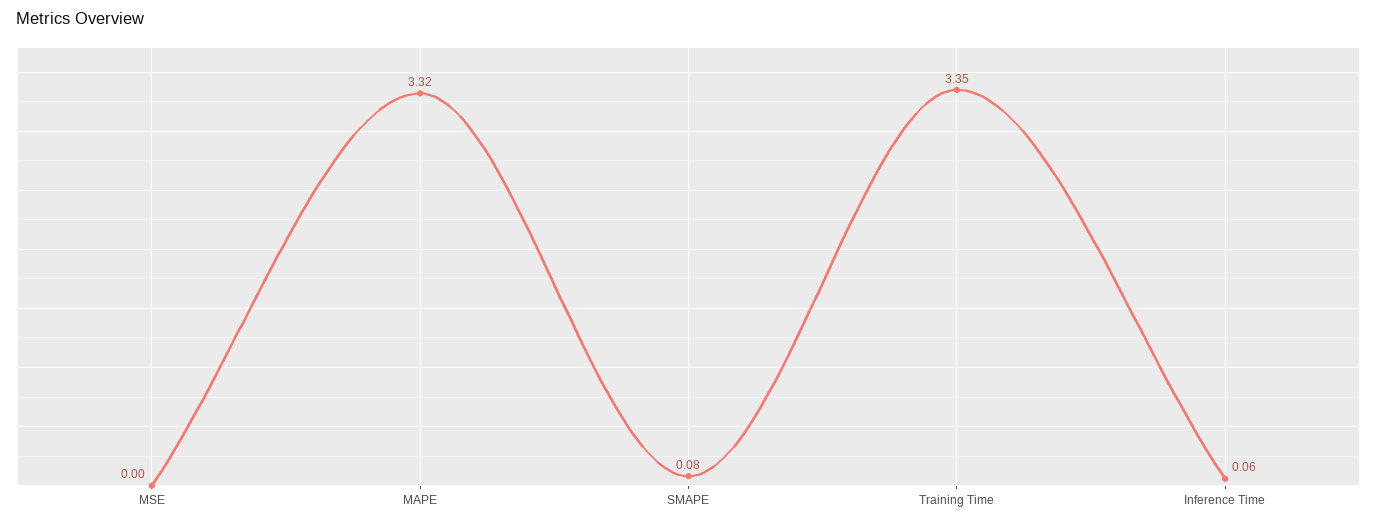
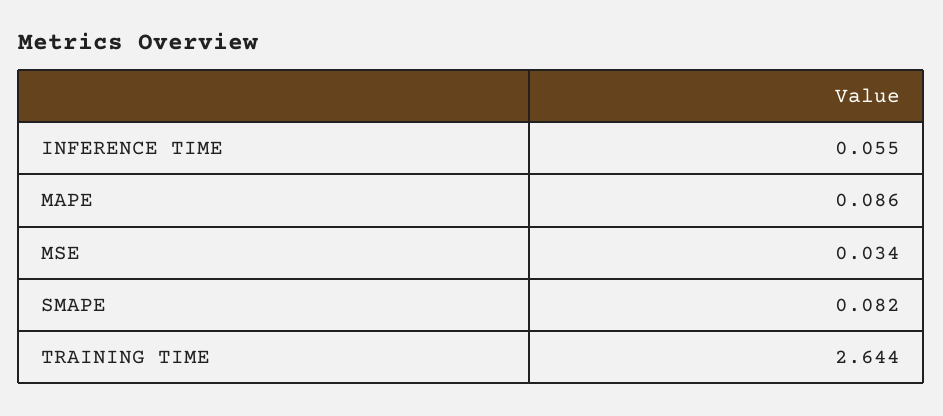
  {
-   "MSE": 0,
+   "MSE": 0.034,
-   "MAPE": 3.32,
+   "MAPE": 0.086,
    "SMAPE": 0.082,
-   "Training Time": 3.35,
+   "Training Time": 2.644,
    "Inference Time": 0.055
  }

